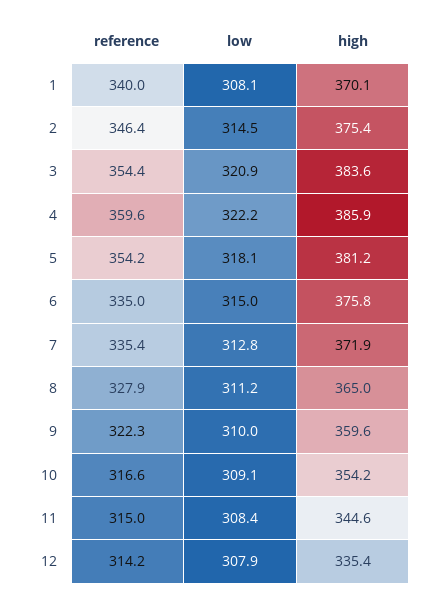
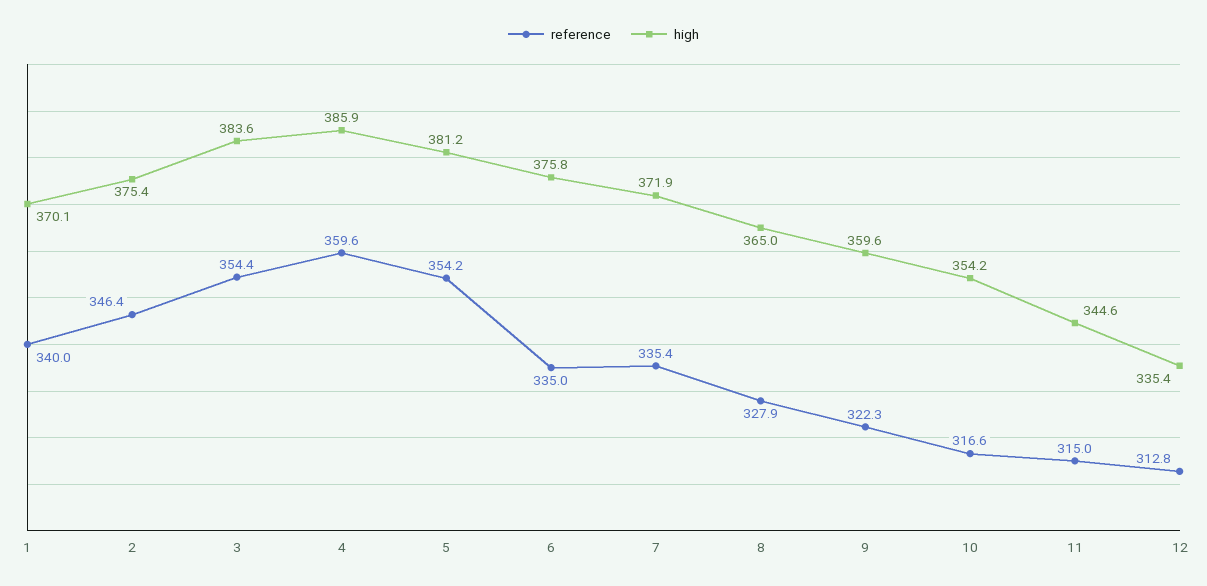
  {
    "reference": {
      "1": 340,
      "2": 346.4,
      "3": 354.4,
      "4": 359.6,
      "5": 354.2,
      "6": 335,
      "7": 335.4,
      "8": 327.9,
      "9": 322.3,
      "10": 316.6,
      "11": 315,
-     "12": 314.2
+     "12": 312.8
    },
-   "low": {
-     "1": 308.1,
-     "2": 314.5,
-     "3": 320.9,
-     "4": 322.2,
-     "5": 318.1,
-     "6": 315,
-     "7": 312.8,
-     "8": 311.2,
-     "9": 310,
-     "10": 309.1,
-     "11": 308.4,
-     "12": 307.9
-   },
    "high": {
      "1": 370.1,
      "2": 375.4,
      "3": 383.6,
      "4": 385.9,
      "5": 381.2,
      "6": 375.8,
      "7": 371.9,
      "8": 365,
      "9": 359.6,
      "10": 354.2,
      "11": 344.6,
      "12": 335.4
    }
  }

